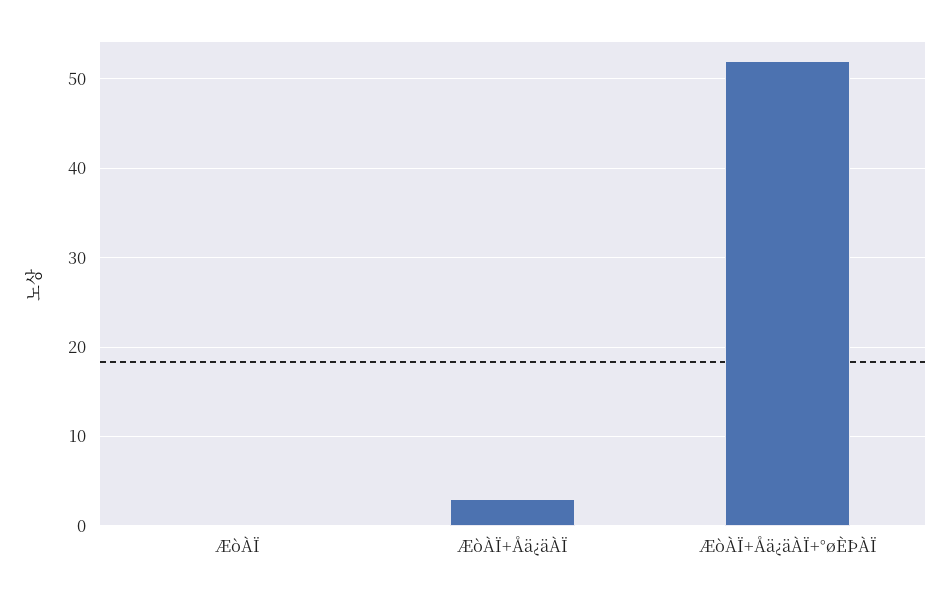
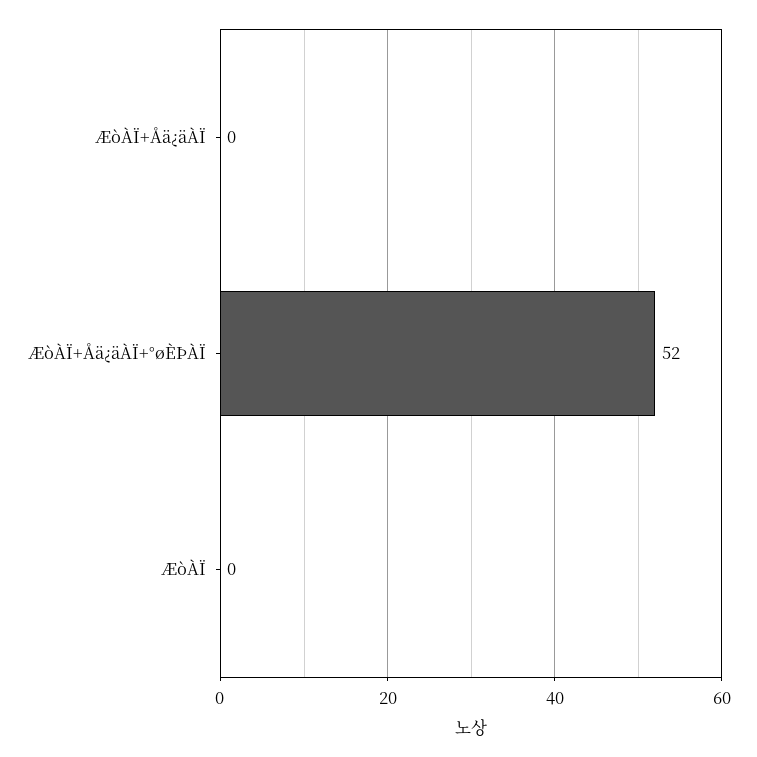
  {
    "ÆòÀÏ": 0,
-   "ÆòÀÏ+Åä¿äÀÏ": 3,
+   "ÆòÀÏ+Åä¿äÀÏ": 0,
    "ÆòÀÏ+Åä¿äÀÏ+°øÈÞÀÏ": 52
  }

